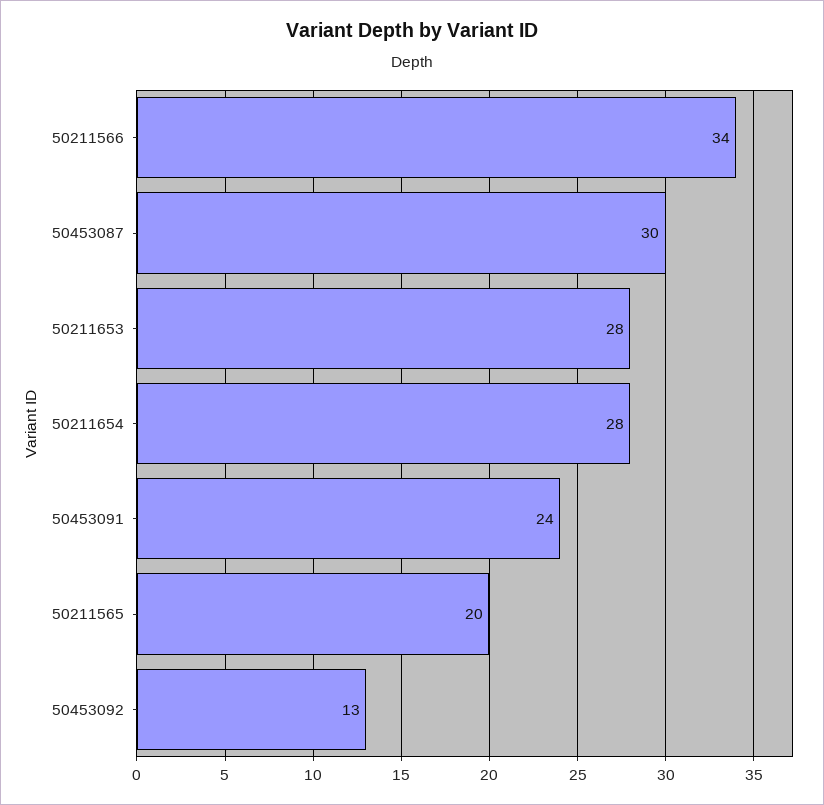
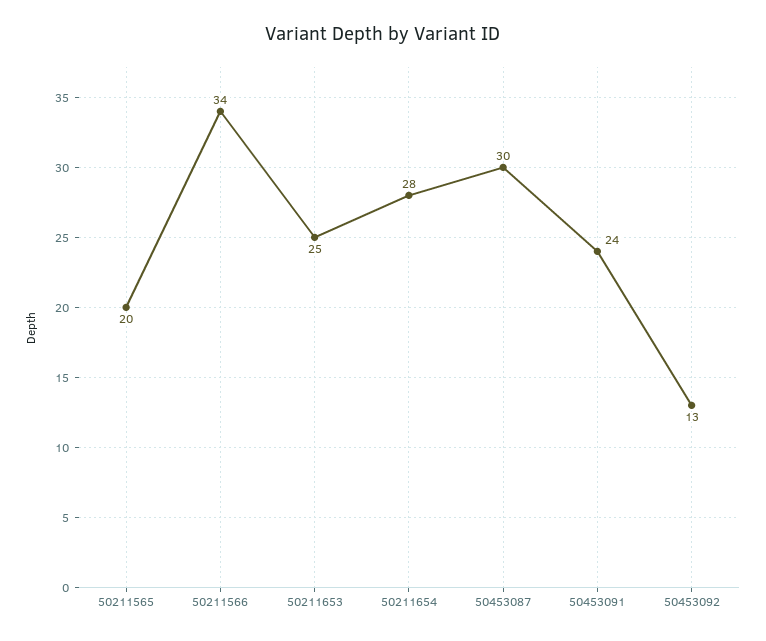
  {
    "50211566": 34,
    "50453087": 30,
-   "50211653": 28,
+   "50211653": 25,
    "50211654": 28,
    "50453091": 24,
    "50211565": 20,
    "50453092": 13
  }

